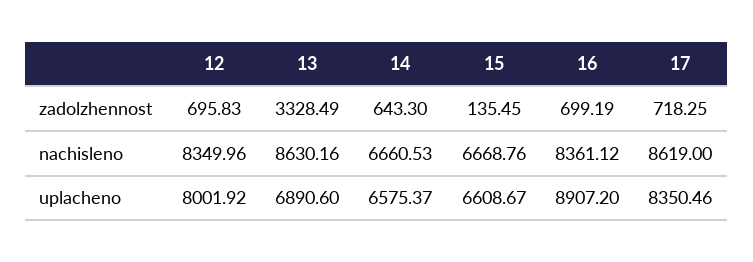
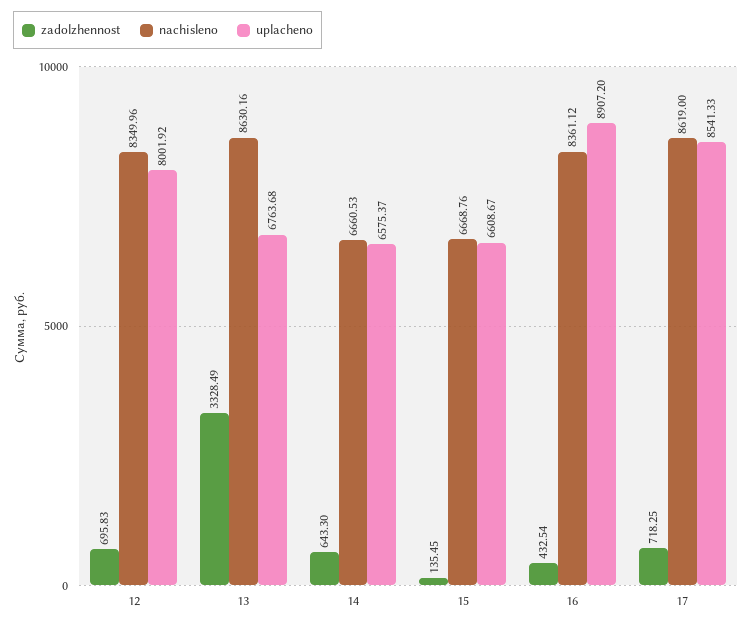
  {
    "zadolzhennost": {
      "12": 695.83,
      "13": 3328.49,
      "14": 643.3,
      "15": 135.45,
-     "16": 699.19,
+     "16": 432.54,
      "17": 718.25
    },
    "nachisleno": {
      "12": 8349.96,
      "13": 8630.16,
      "14": 6660.53,
      "15": 6668.76,
      "16": 8361.12,
      "17": 8619
    },
    "uplacheno": {
      "12": 8001.92,
-     "13": 6890.6,
+     "13": 6763.68,
      "14": 6575.37,
      "15": 6608.67,
      "16": 8907.2,
-     "17": 8350.46
+     "17": 8541.33
    }
  }

